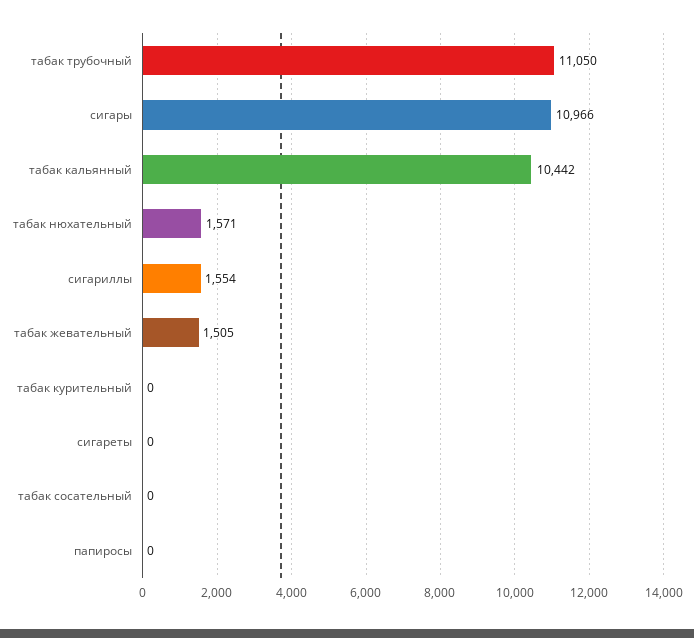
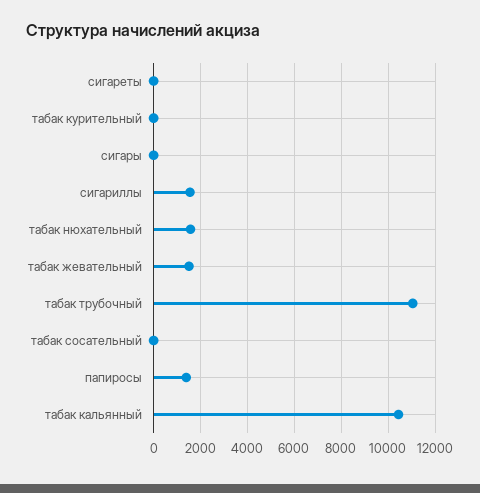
  {
    "табак трубочный": 11050,
-   "сигары": 10966,
+   "сигары": 0,
    "табак кальянный": 10442,
    "табак нюхательный": 1571,
    "сигариллы": 1554,
    "табак жевательный": 1505,
    "табак курительный": 0,
    "сигареты": 0,
    "табак сосательный": 0,
-   "папиросы": 0
+   "папиросы": 1500
  }

